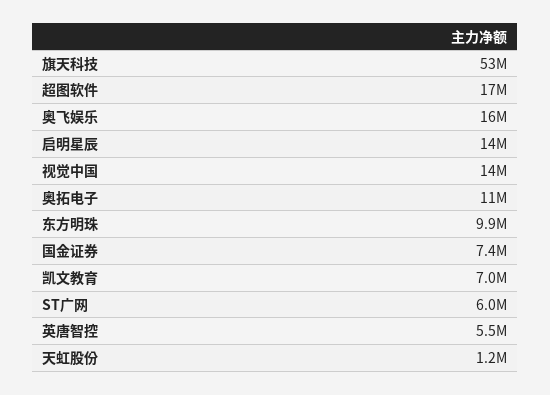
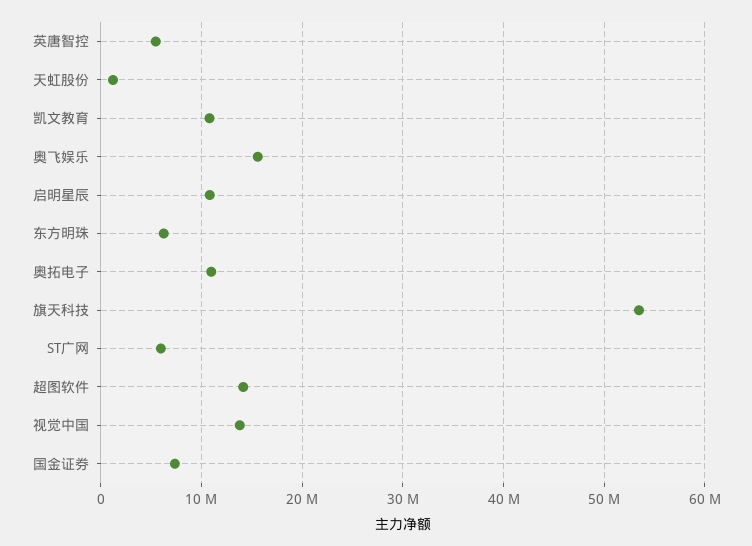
  {
    "旗天科技": 53000000,
-   "超图软件": 17000000,
+   "超图软件": 14000000,
    "奥飞娱乐": 16000000,
-   "启明星辰": 14000000,
+   "启明星辰": 11000000,
    "视觉中国": 14000000,
    "奥拓电子": 11000000,
-   "东方明珠": 9900000,
+   "东方明珠": 6000000,
    "国金证券": 7400000,
-   "凯文教育": 7000000,
+   "凯文教育": 11000000,
    "ST广网": 6000000,
    "英唐智控": 5500000,
    "天虹股份": 1200000
  }

